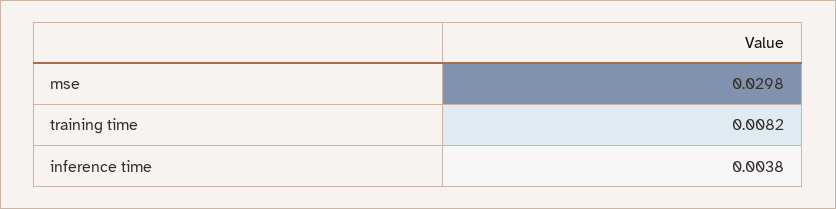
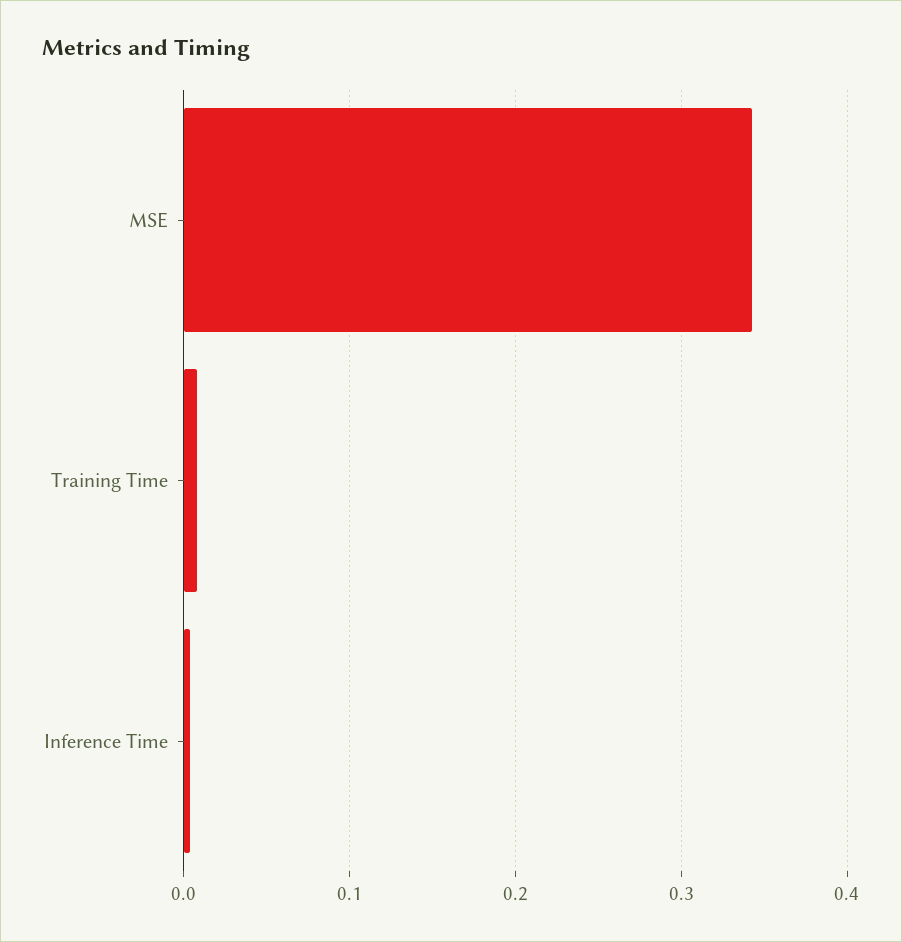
  {
-   "mse": 0.0298,
+   "mse": 0.34,
    "training time": 0.0082,
    "inference time": 0.0038
  }

